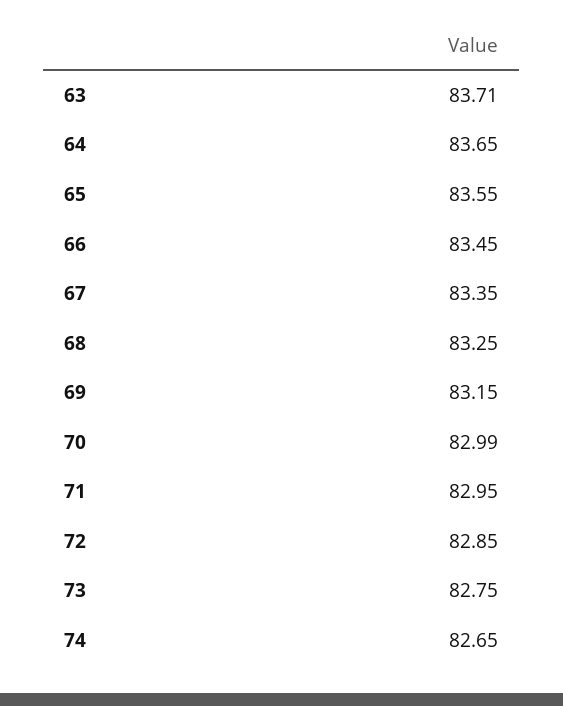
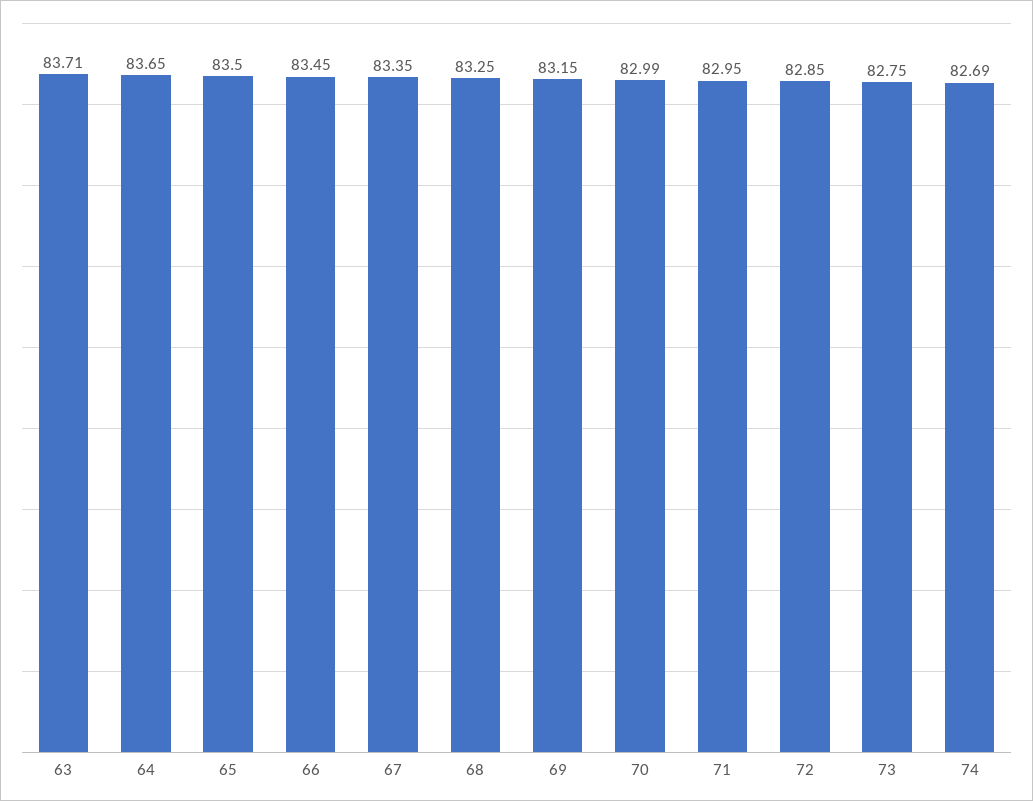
  {
    "63": 83.71,
    "64": 83.65,
-   "65": 83.55,
+   "65": 83.5,
    "66": 83.45,
    "67": 83.35,
    "68": 83.25,
    "69": 83.15,
    "70": 82.99,
    "71": 82.95,
    "72": 82.85,
    "73": 82.75,
-   "74": 82.65
+   "74": 82.69
  }

